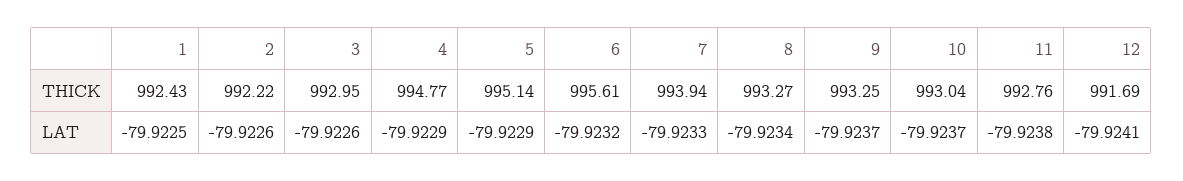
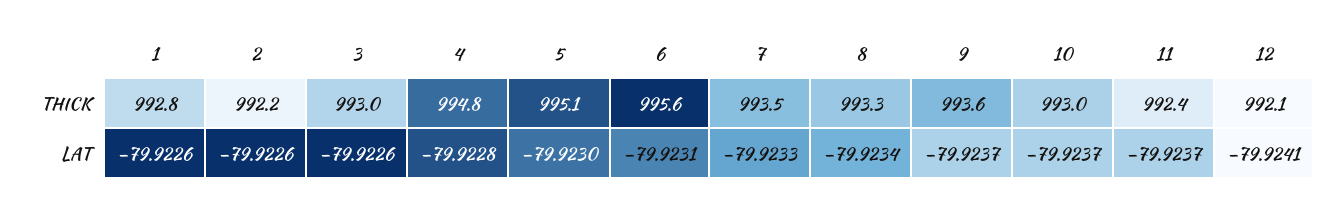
  {
    "1": {
-     "THICK": 992.43,
+     "THICK": 992.8,
-     "LAT": -79.9225
+     "LAT": -79.9226
    },
    "2": {
      "THICK": 992.22,
      "LAT": -79.9226
    },
    "3": {
      "THICK": 992.95,
      "LAT": -79.9226
    },
    "4": {
      "THICK": 994.77,
-     "LAT": -79.9229
+     "LAT": -79.9228
    },
    "5": {
      "THICK": 995.14,
-     "LAT": -79.9229
+     "LAT": -79.923
    },
    "6": {
      "THICK": 995.61,
-     "LAT": -79.9232
+     "LAT": -79.9231
    },
    "7": {
-     "THICK": 993.94,
+     "THICK": 993.5,
      "LAT": -79.9233
    },
    "8": {
      "THICK": 993.27,
      "LAT": -79.9234
    },
    "9": {
-     "THICK": 993.25,
+     "THICK": 993.6,
      "LAT": -79.9237
    },
    "10": {
      "THICK": 993.04,
      "LAT": -79.9237
    },
    "11": {
-     "THICK": 992.76,
+     "THICK": 992.4,
-     "LAT": -79.9238
+     "LAT": -79.9237
    },
    "12": {
-     "THICK": 991.69,
+     "THICK": 992.1,
      "LAT": -79.9241
    }
  }

